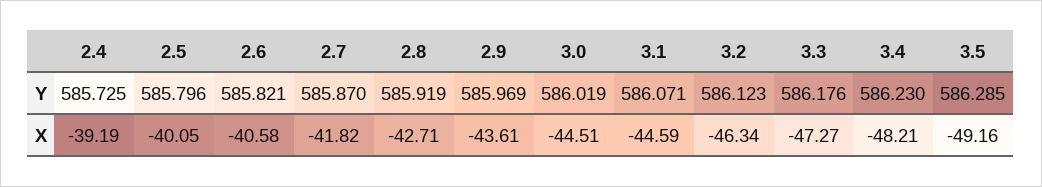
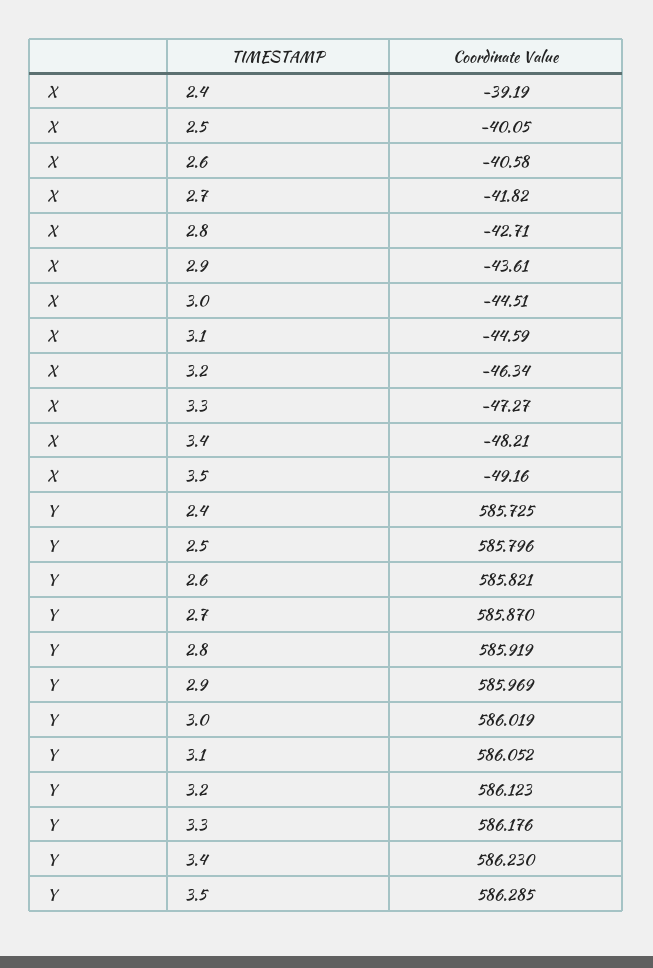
  {
    "2.4": {
      "Y": 585.725,
      "X": -39.19
    },
    "2.5": {
      "Y": 585.796,
      "X": -40.05
    },
    "2.6": {
      "Y": 585.821,
      "X": -40.58
    },
    "2.7": {
      "Y": 585.87,
      "X": -41.82
    },
    "2.8": {
      "Y": 585.919,
      "X": -42.71
    },
    "2.9": {
      "Y": 585.969,
      "X": -43.61
    },
    "3.0": {
      "Y": 586.019,
      "X": -44.51
    },
    "3.1": {
-     "Y": 586.071,
+     "Y": 586.052,
      "X": -44.59
    },
    "3.2": {
      "Y": 586.123,
      "X": -46.34
    },
    "3.3": {
      "Y": 586.176,
      "X": -47.27
    },
    "3.4": {
      "Y": 586.23,
      "X": -48.21
    },
    "3.5": {
      "Y": 586.285,
      "X": -49.16
    }
  }

